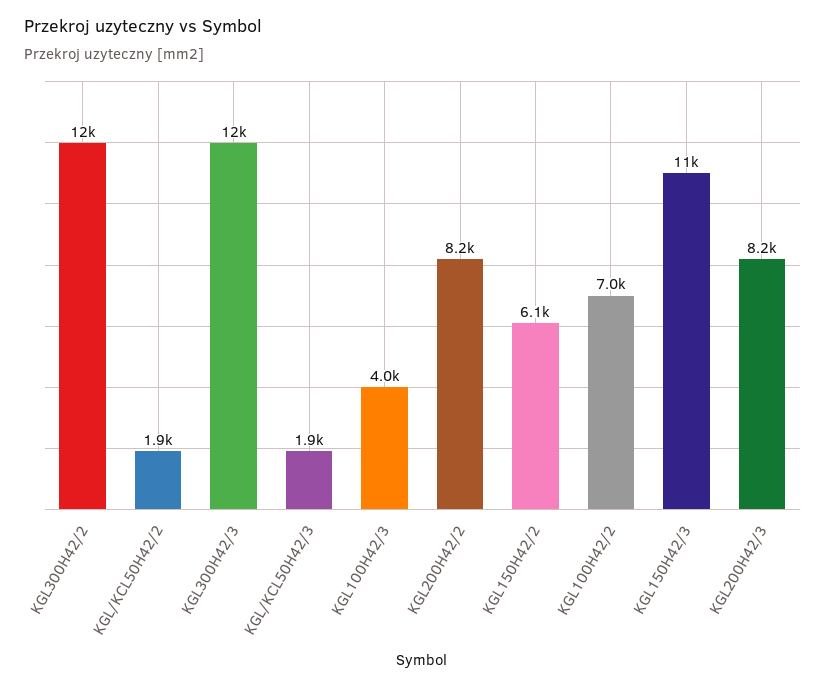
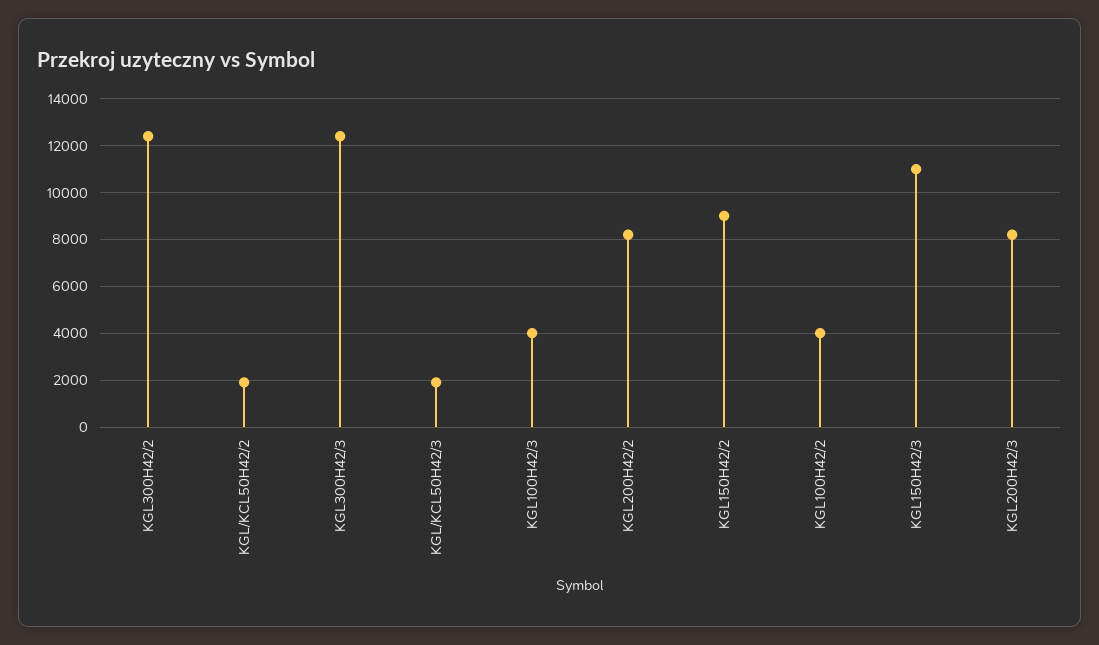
  {
    "KGL300H42/2": 12000,
    "KGL/KCL50H42/2": 1900,
    "KGL300H42/3": 12000,
    "KGL/KCL50H42/3": 1900,
    "KGL100H42/3": 4000,
    "KGL200H42/2": 8200,
-   "KGL150H42/2": 6100,
+   "KGL150H42/2": 9000,
-   "KGL100H42/2": 7000,
+   "KGL100H42/2": 4000,
    "KGL150H42/3": 11000,
    "KGL200H42/3": 8200
  }

